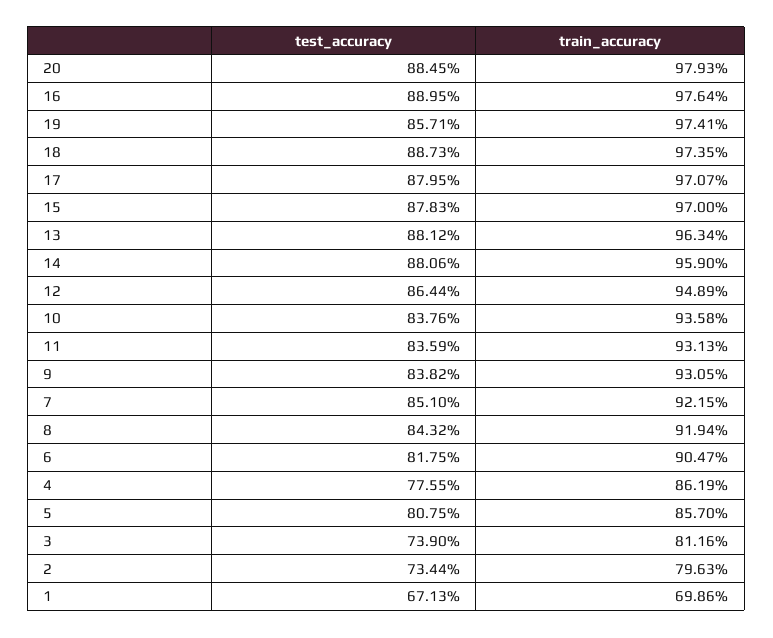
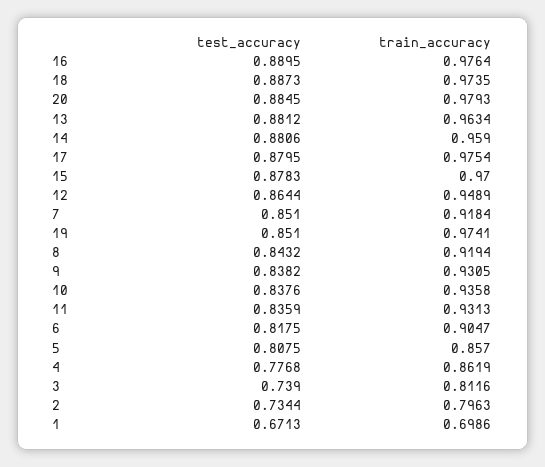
  {
    "test_accuracy": {
      "20": 0.8845,
      "16": 0.8895,
-     "19": 0.8571,
+     "19": 0.851,
      "18": 0.8873,
      "17": 0.8795,
      "15": 0.8783,
      "13": 0.8812,
      "14": 0.8806,
      "12": 0.8644,
      "10": 0.8376,
      "11": 0.8359,
      "9": 0.8382,
      "7": 0.851,
      "8": 0.8432,
      "6": 0.8175,
-     "4": 0.7755,
+     "4": 0.7768,
      "5": 0.8075,
      "3": 0.739,
      "2": 0.7344,
      "1": 0.6713
    },
    "train_accuracy": {
      "20": 0.9793,
      "16": 0.9764,
      "19": 0.9741,
      "18": 0.9735,
-     "17": 0.9707,
+     "17": 0.9754,
      "15": 0.97,
      "13": 0.9634,
      "14": 0.959,
      "12": 0.9489,
      "10": 0.9358,
      "11": 0.9313,
      "9": 0.9305,
-     "7": 0.9215,
+     "7": 0.9184,
      "8": 0.9194,
      "6": 0.9047,
      "4": 0.8619,
      "5": 0.857,
      "3": 0.8116,
      "2": 0.7963,
      "1": 0.6986
    }
  }

